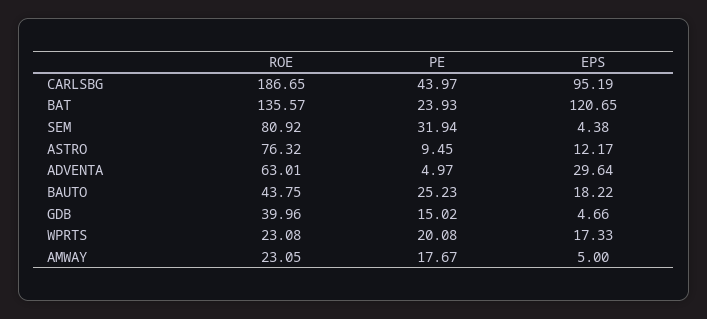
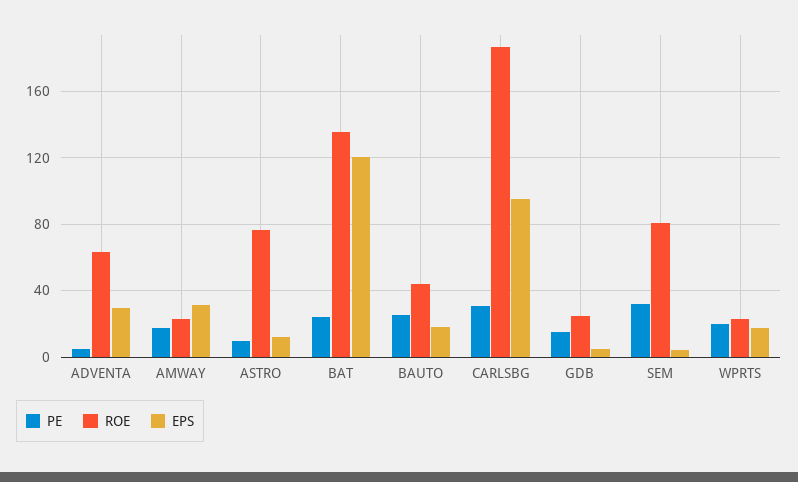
  {
    "ROE": {
      "CARLSBG": 186.65,
      "BAT": 135.57,
      "SEM": 80.92,
      "ASTRO": 76.32,
      "ADVENTA": 63.01,
      "BAUTO": 43.75,
-     "GDB": 39.96,
+     "GDB": 25,
      "WPRTS": 23.08,
      "AMWAY": 23.05
    },
    "PE": {
-     "CARLSBG": 43.97,
+     "CARLSBG": 30,
      "BAT": 23.93,
      "SEM": 31.94,
      "ASTRO": 9.45,
      "ADVENTA": 4.97,
      "BAUTO": 25.23,
      "GDB": 15.02,
      "WPRTS": 20.08,
      "AMWAY": 17.67
    },
    "EPS": {
      "CARLSBG": 95.19,
      "BAT": 120.65,
      "SEM": 4.38,
      "ASTRO": 12.17,
      "ADVENTA": 29.64,
      "BAUTO": 18.22,
      "GDB": 4.66,
      "WPRTS": 17.33,
-     "AMWAY": 5
+     "AMWAY": 30
    }
  }

